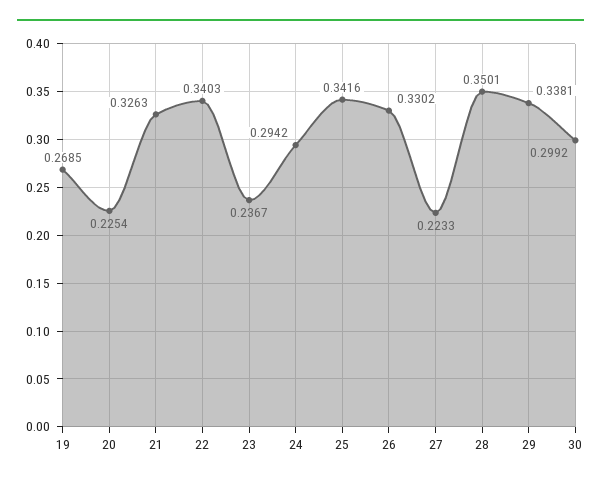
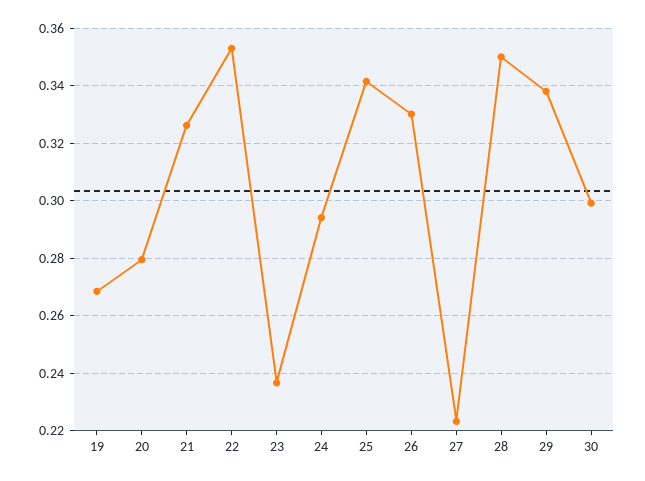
  {
    "19": 0.2685,
-   "20": 0.2254,
+   "20": 0.28,
    "21": 0.3263,
-   "22": 0.3403,
+   "22": 0.3525,
    "23": 0.2367,
    "24": 0.2942,
    "25": 0.3416,
    "26": 0.3302,
    "27": 0.2233,
    "28": 0.3501,
    "29": 0.3381,
    "30": 0.2992
  }

